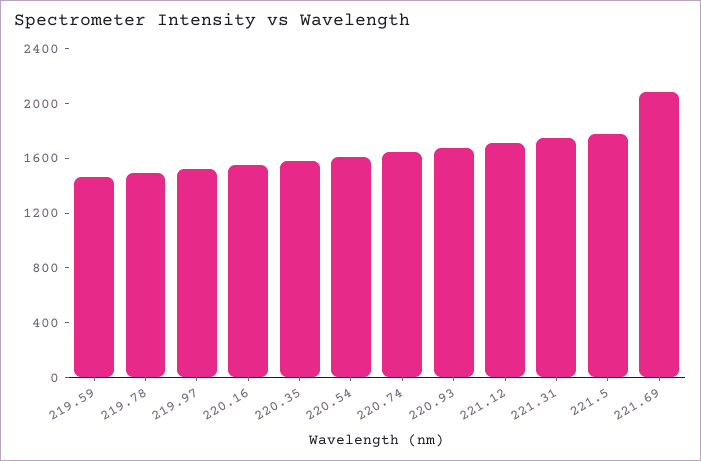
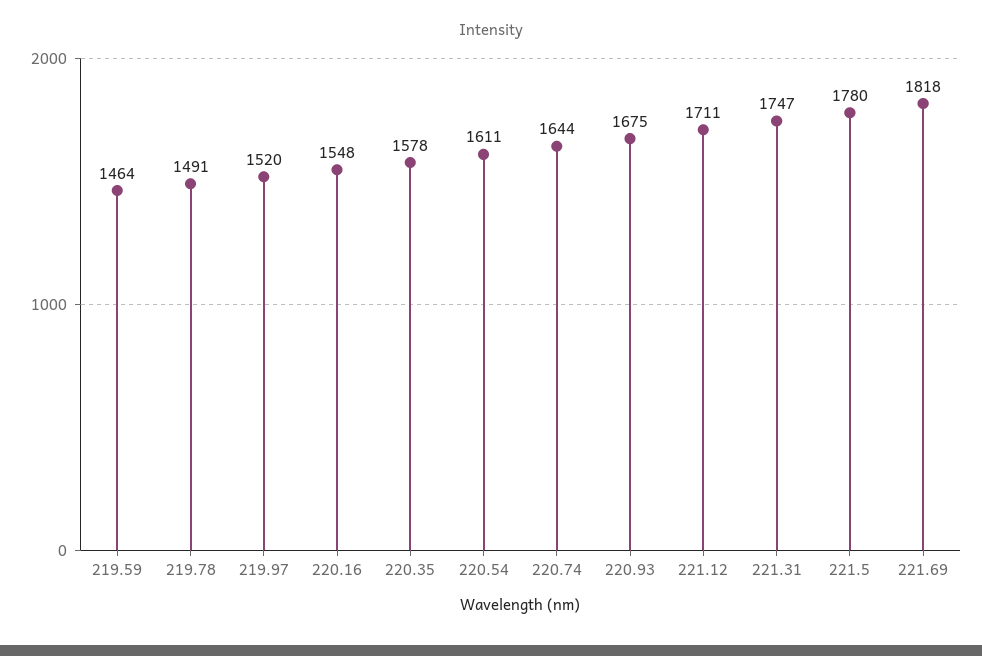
  {
    "219.59": 1464,
    "219.78": 1491,
    "219.97": 1520,
    "220.16": 1548,
    "220.35": 1578,
    "220.54": 1611,
    "220.74": 1644,
    "220.93": 1675,
    "221.12": 1711,
    "221.31": 1747,
    "221.5": 1780,
-   "221.69": 2100
+   "221.69": 1818
  }

